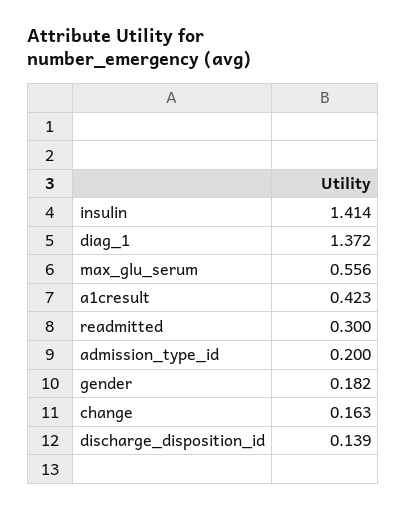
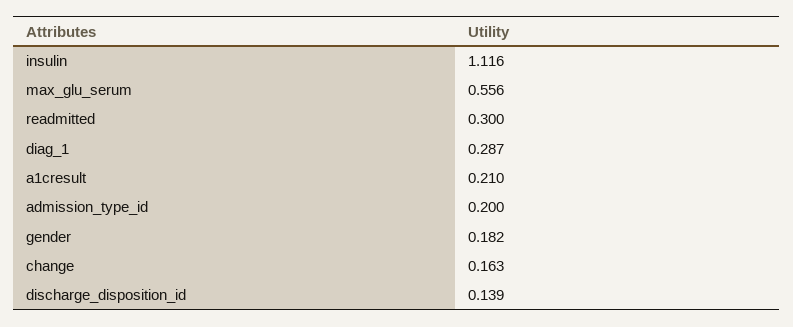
  {
-   "insulin": 1.414,
+   "insulin": 1.116,
-   "diag_1": 1.372,
+   "diag_1": 0.287,
    "max_glu_serum": 0.556,
-   "a1cresult": 0.423,
+   "a1cresult": 0.21,
    "readmitted": 0.3,
    "admission_type_id": 0.2,
    "gender": 0.182,
    "change": 0.163,
    "discharge_disposition_id": 0.139
  }

